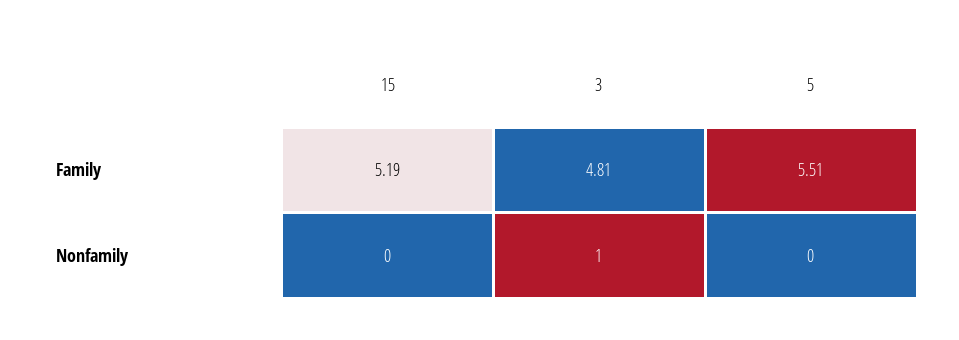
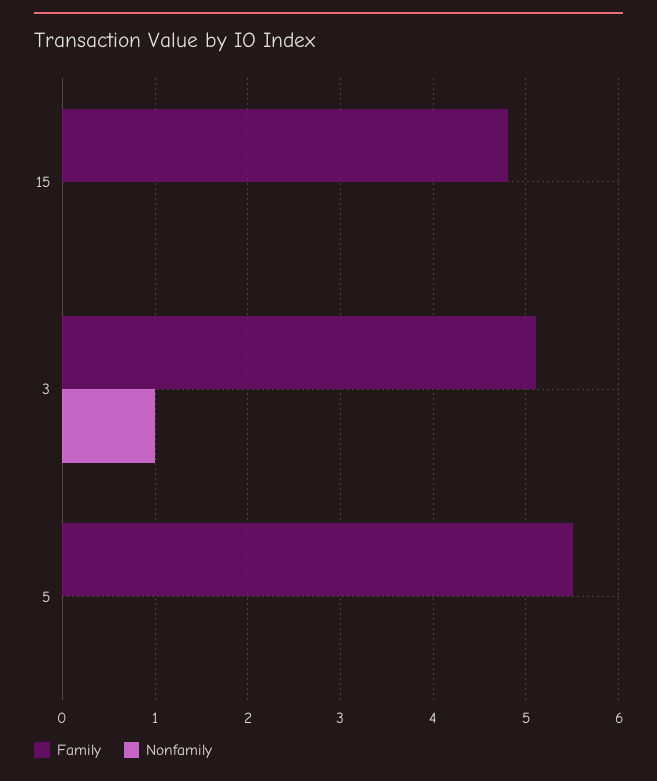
  {
    "Family": {
-     "15": 5.19,
+     "15": 4.8,
-     "3": 4.81,
+     "3": 5.1,
      "5": 5.51
    },
    "Nonfamily": {
      "15": 0,
      "3": 1,
      "5": 0
    }
  }

